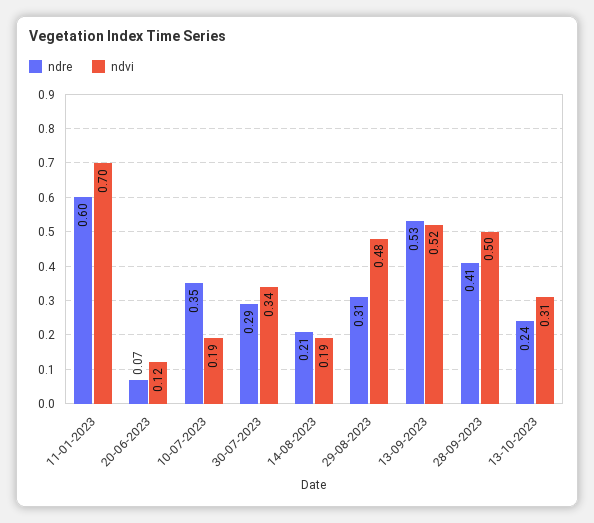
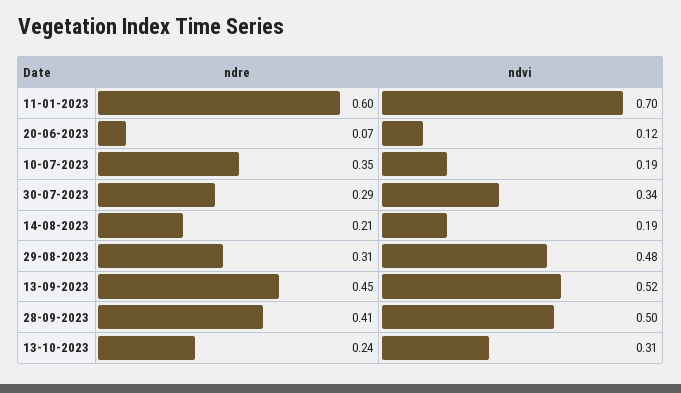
  {
    "ndre": {
      "11-01-2023": 0.6,
      "20-06-2023": 0.07,
      "10-07-2023": 0.35,
      "30-07-2023": 0.29,
      "14-08-2023": 0.21,
      "29-08-2023": 0.31,
-     "13-09-2023": 0.53,
+     "13-09-2023": 0.45,
      "28-09-2023": 0.41,
      "13-10-2023": 0.24
    },
    "ndvi": {
      "11-01-2023": 0.7,
      "20-06-2023": 0.12,
      "10-07-2023": 0.19,
      "30-07-2023": 0.34,
      "14-08-2023": 0.19,
      "29-08-2023": 0.48,
      "13-09-2023": 0.52,
      "28-09-2023": 0.5,
      "13-10-2023": 0.31
    }
  }

